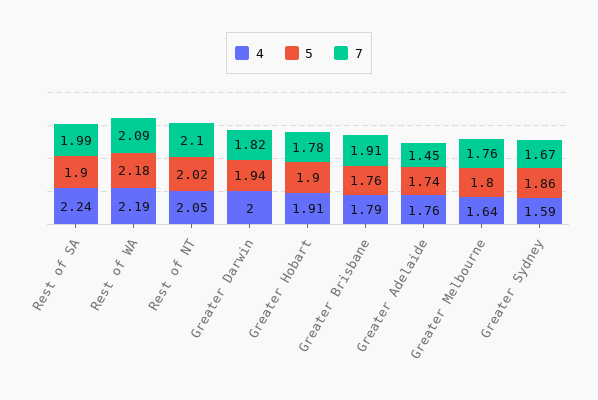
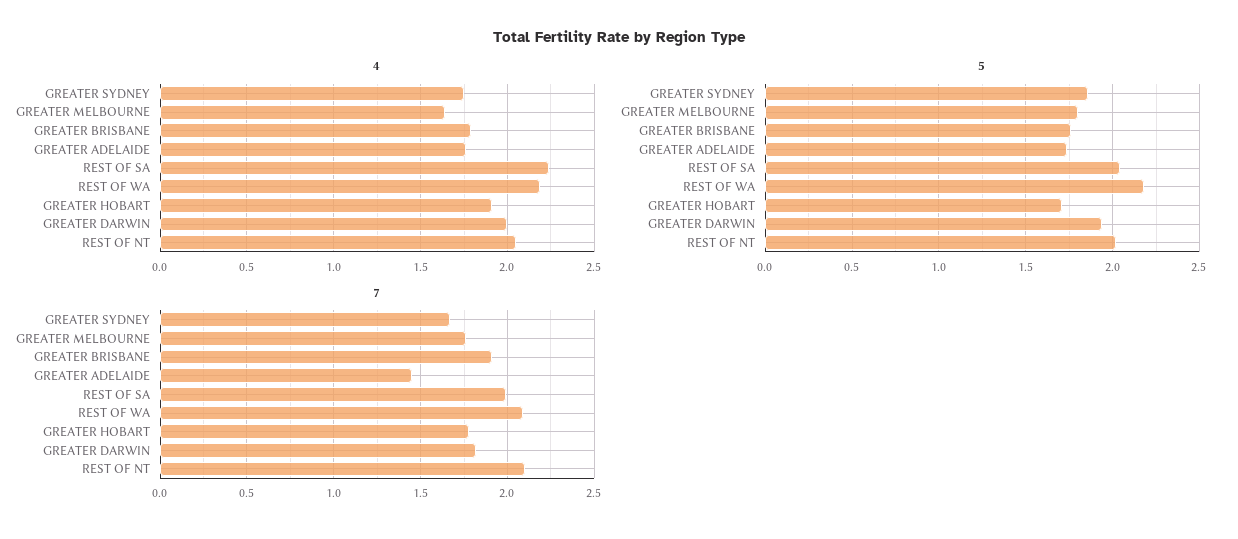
  {
    "4": {
      "Rest of SA": 2.24,
      "Rest of WA": 2.19,
      "Rest of NT": 2.05,
      "Greater Darwin": 2,
      "Greater Hobart": 1.91,
      "Greater Brisbane": 1.79,
      "Greater Adelaide": 1.76,
      "Greater Melbourne": 1.64,
-     "Greater Sydney": 1.59
+     "Greater Sydney": 1.75
    },
    "5": {
-     "Rest of SA": 1.9,
+     "Rest of SA": 2.05,
      "Rest of WA": 2.18,
      "Rest of NT": 2.02,
      "Greater Darwin": 1.94,
-     "Greater Hobart": 1.9,
+     "Greater Hobart": 1.7,
      "Greater Brisbane": 1.76,
      "Greater Adelaide": 1.74,
      "Greater Melbourne": 1.8,
      "Greater Sydney": 1.86
    },
    "7": {
      "Rest of SA": 1.99,
      "Rest of WA": 2.09,
      "Rest of NT": 2.1,
      "Greater Darwin": 1.82,
      "Greater Hobart": 1.78,
      "Greater Brisbane": 1.91,
      "Greater Adelaide": 1.45,
      "Greater Melbourne": 1.76,
      "Greater Sydney": 1.67
    }
  }

